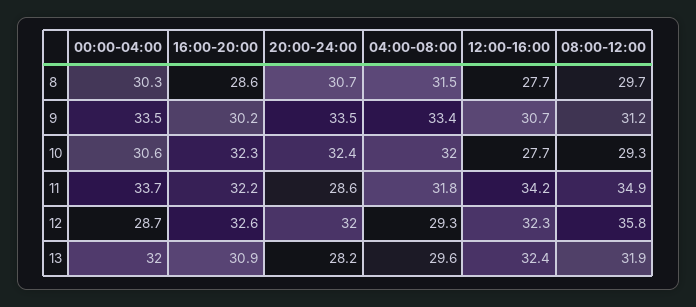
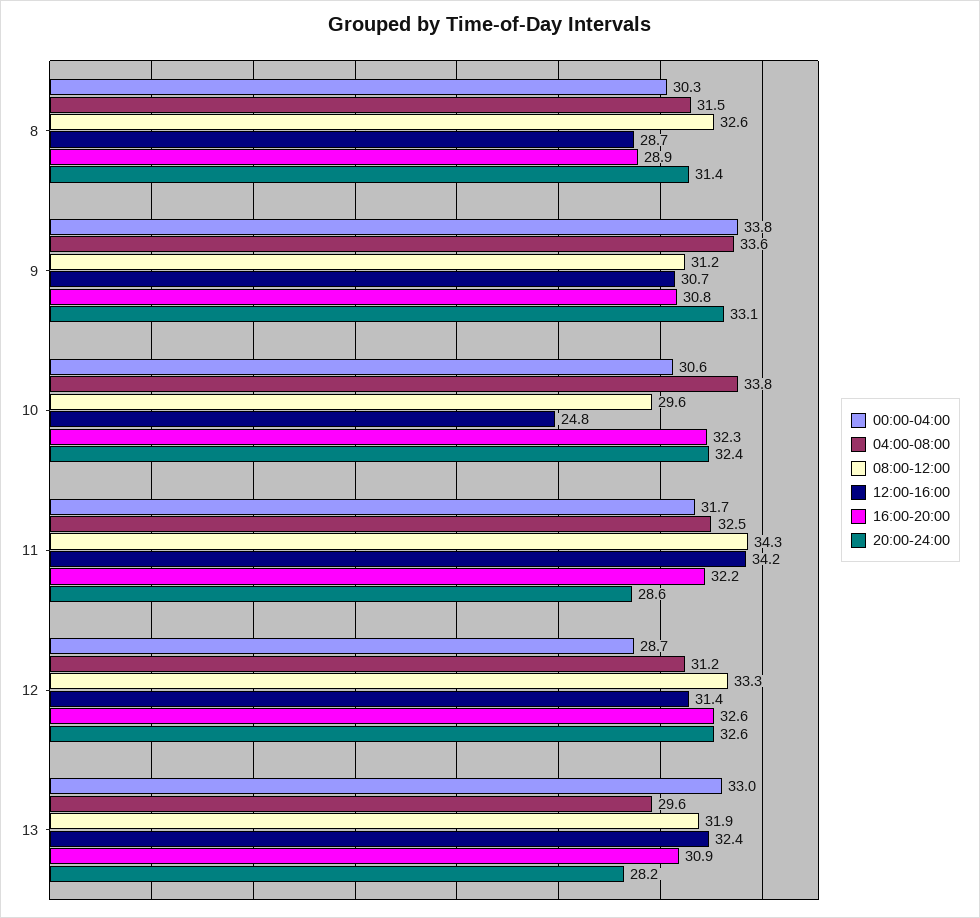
  {
    "00:00-04:00": {
      "8": 30.3,
-     "9": 33.5,
+     "9": 33.8,
      "10": 30.6,
-     "11": 33.7,
+     "11": 31.7,
      "12": 28.7,
-     "13": 32
+     "13": 33
    },
    "16:00-20:00": {
-     "8": 28.6,
+     "8": 28.9,
-     "9": 30.2,
+     "9": 30.8,
      "10": 32.3,
      "11": 32.2,
      "12": 32.6,
      "13": 30.9
    },
    "20:00-24:00": {
-     "8": 30.7,
+     "8": 31.4,
-     "9": 33.5,
+     "9": 33.1,
      "10": 32.4,
      "11": 28.6,
-     "12": 32,
+     "12": 32.6,
      "13": 28.2
    },
    "04:00-08:00": {
      "8": 31.5,
-     "9": 33.4,
+     "9": 33.6,
-     "10": 32,
+     "10": 33.8,
-     "11": 31.8,
+     "11": 32.5,
-     "12": 29.3,
+     "12": 31.2,
      "13": 29.6
    },
    "12:00-16:00": {
-     "8": 27.7,
+     "8": 28.7,
      "9": 30.7,
-     "10": 27.7,
+     "10": 24.8,
      "11": 34.2,
-     "12": 32.3,
+     "12": 31.4,
      "13": 32.4
    },
    "08:00-12:00": {
-     "8": 29.7,
+     "8": 32.6,
      "9": 31.2,
-     "10": 29.3,
+     "10": 29.6,
-     "11": 34.9,
+     "11": 34.3,
-     "12": 35.8,
+     "12": 33.3,
      "13": 31.9
    }
  }

